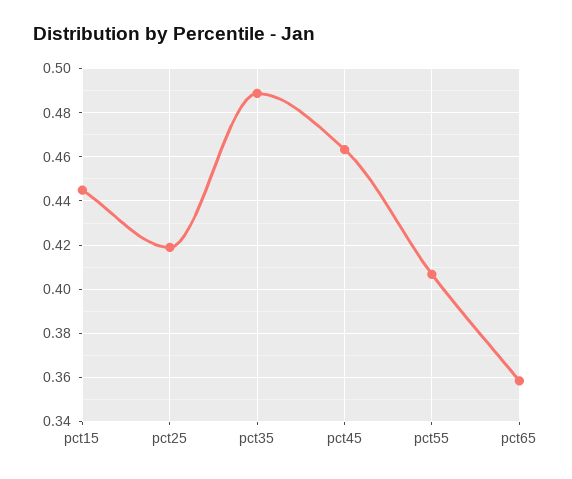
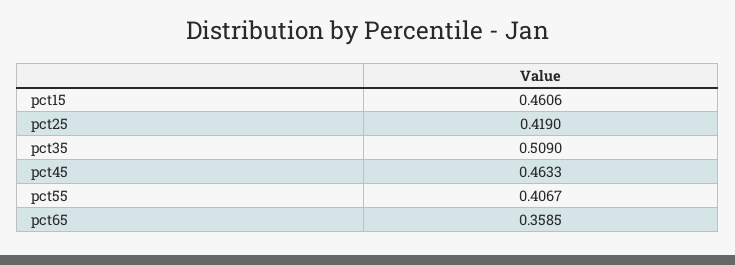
  {
-   "pct15": 0.445,
+   "pct15": 0.4606,
    "pct25": 0.419,
-   "pct35": 0.49,
+   "pct35": 0.509,
    "pct45": 0.4633,
    "pct55": 0.4067,
    "pct65": 0.3585
  }

